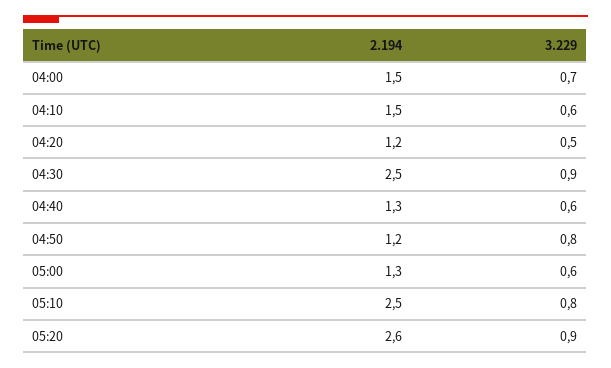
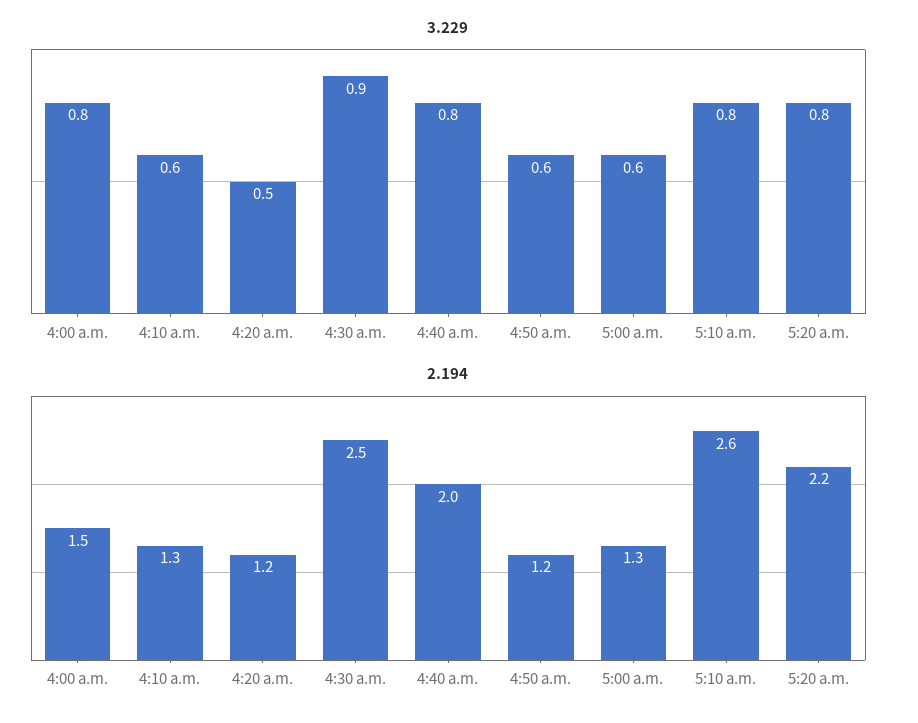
  {
    "2.194": {
      "04:00": 1.5,
-     "04:10": 1.5,
+     "04:10": 1.3,
      "04:20": 1.2,
      "04:30": 2.5,
-     "04:40": 1.3,
+     "04:40": 2,
      "04:50": 1.2,
      "05:00": 1.3,
-     "05:10": 2.5,
+     "05:10": 2.6,
-     "05:20": 2.6
+     "05:20": 2.2
    },
    "3.229": {
-     "04:00": 0.7,
+     "04:00": 0.8,
      "04:10": 0.6,
      "04:20": 0.5,
      "04:30": 0.9,
-     "04:40": 0.6,
+     "04:40": 0.8,
-     "04:50": 0.8,
+     "04:50": 0.6,
      "05:00": 0.6,
      "05:10": 0.8,
-     "05:20": 0.9
+     "05:20": 0.8
    }
  }

